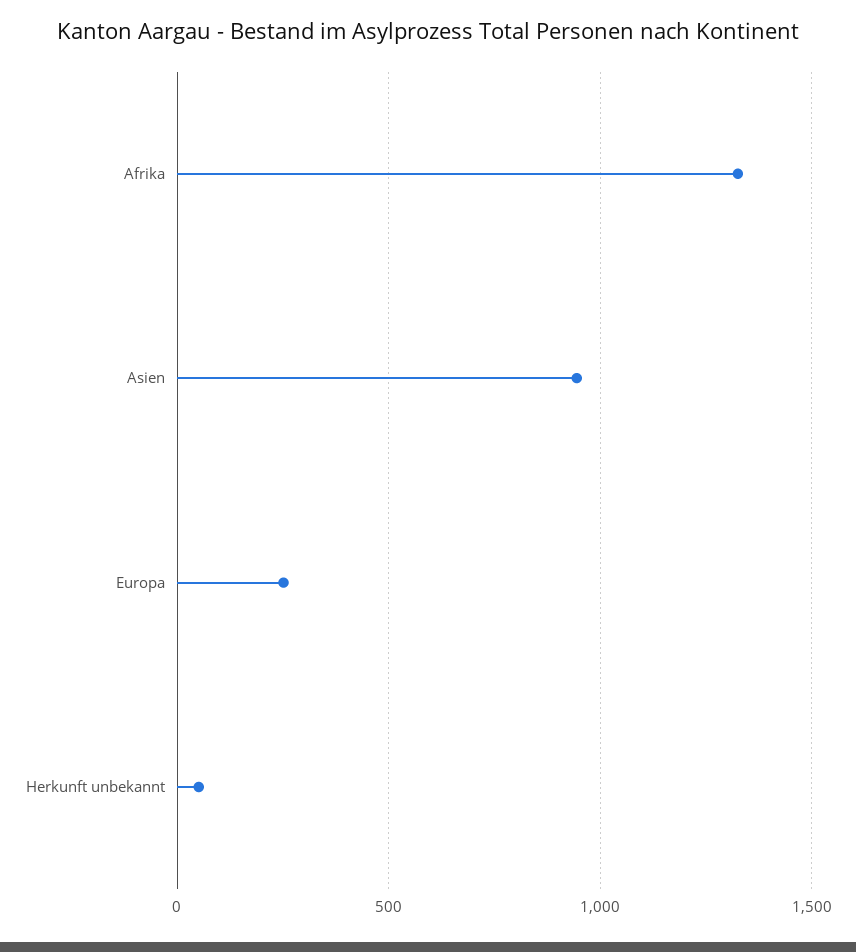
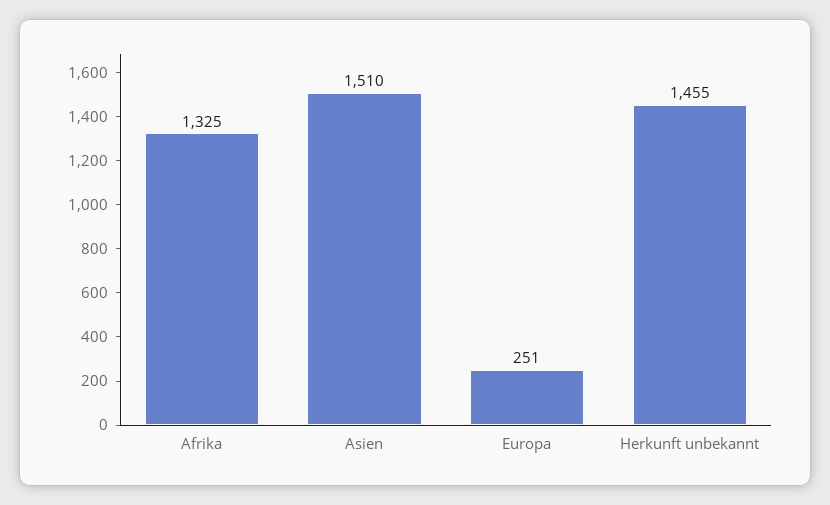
  {
    "Afrika": 1325,
-   "Asien": 950,
+   "Asien": 1510,
    "Europa": 251,
-   "Herkunft unbekannt": 50
+   "Herkunft unbekannt": 1455
  }

